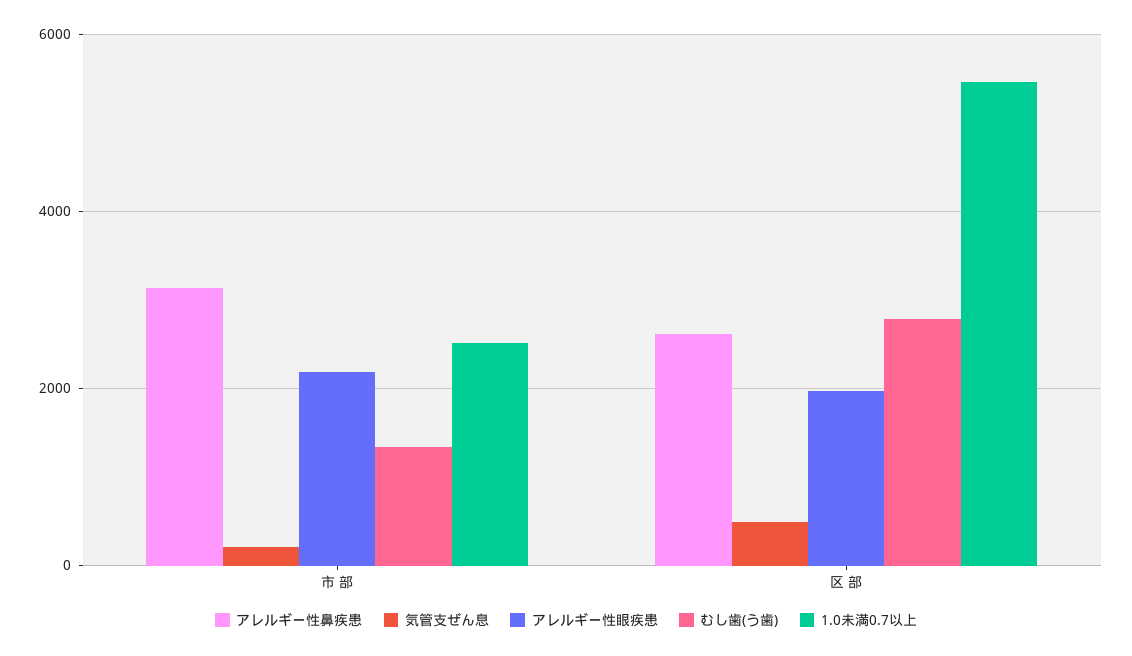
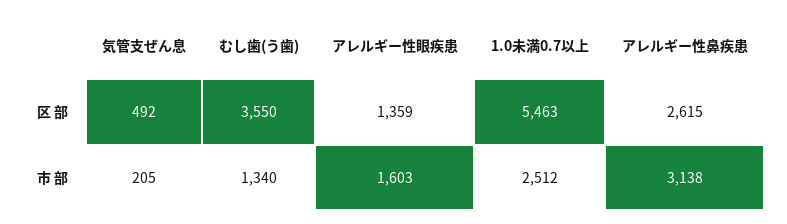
  {
    "アレルギー性鼻疾患": {
      "市 部": 3138,
      "区 部": 2615
    },
    "気管支ぜん息": {
      "市 部": 205,
      "区 部": 492
    },
    "アレルギー性眼疾患": {
-     "市 部": 2200,
+     "市 部": 1603,
-     "区 部": 2000
+     "区 部": 1359
    },
    "むし歯(う歯)": {
      "市 部": 1340,
-     "区 部": 2800
+     "区 部": 3550
    },
    "1.0未満0.7以上": {
      "市 部": 2512,
      "区 部": 5463
    }
  }

